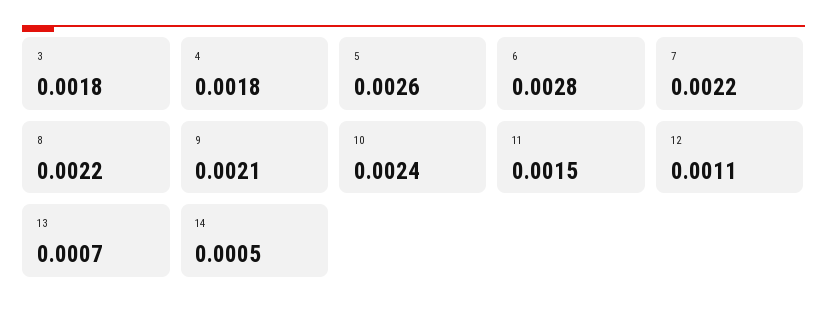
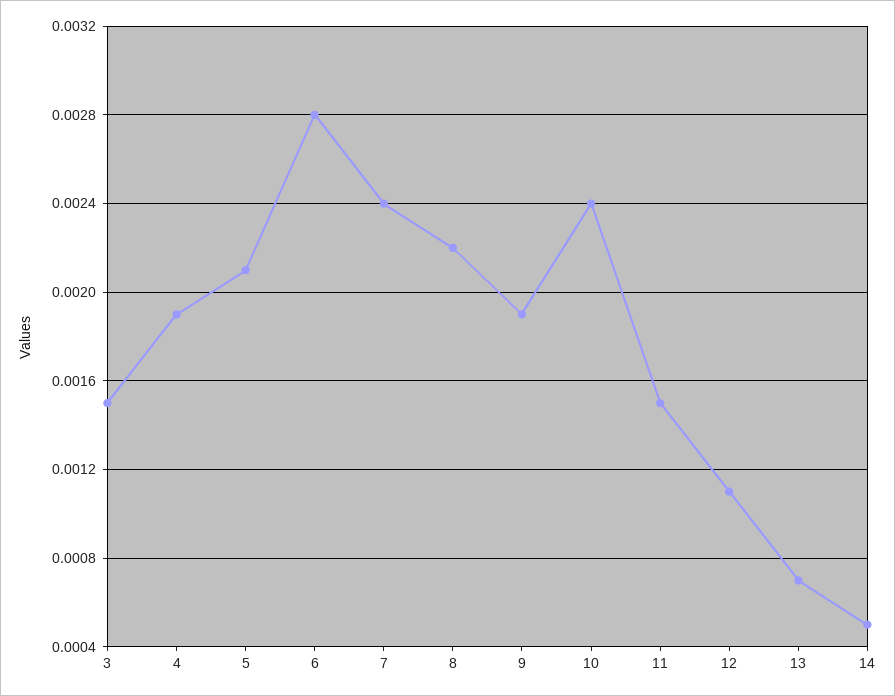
  {
-   "3": 0.0018,
+   "3": 0.0015,
-   "4": 0.0018,
+   "4": 0.0019,
-   "5": 0.0026,
+   "5": 0.0021,
    "6": 0.0028,
-   "7": 0.0022,
+   "7": 0.0024,
    "8": 0.0022,
-   "9": 0.0021,
+   "9": 0.0019,
    "10": 0.0024,
    "11": 0.0015,
    "12": 0.0011,
    "13": 0.0007,
    "14": 0.0005
  }

